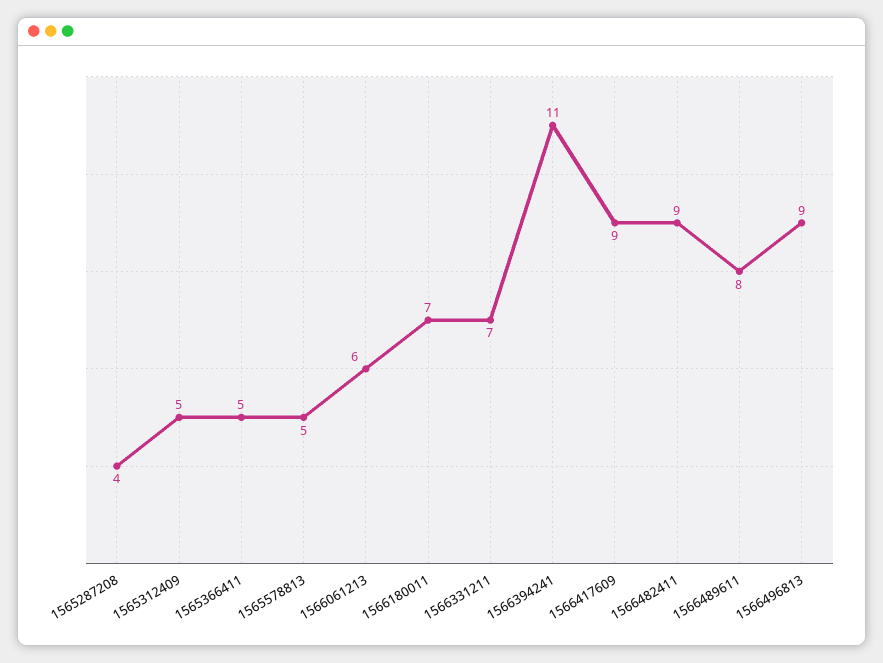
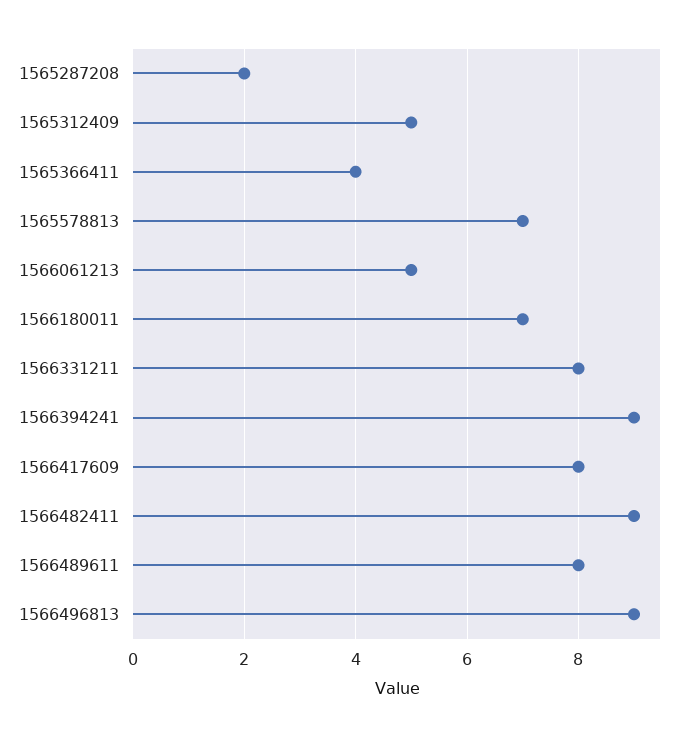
  {
-   "1565287208": 4,
+   "1565287208": 2,
    "1565312409": 5,
-   "1565366411": 5,
+   "1565366411": 4,
-   "1565578813": 5,
+   "1565578813": 7,
-   "1566061213": 6,
+   "1566061213": 5,
    "1566180011": 7,
-   "1566331211": 7,
+   "1566331211": 8,
-   "1566394241": 11,
+   "1566394241": 9,
-   "1566417609": 9,
+   "1566417609": 8,
    "1566482411": 9,
    "1566489611": 8,
    "1566496813": 9
  }

